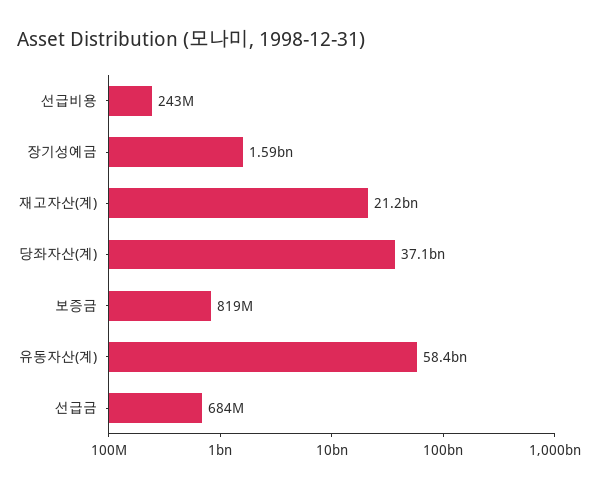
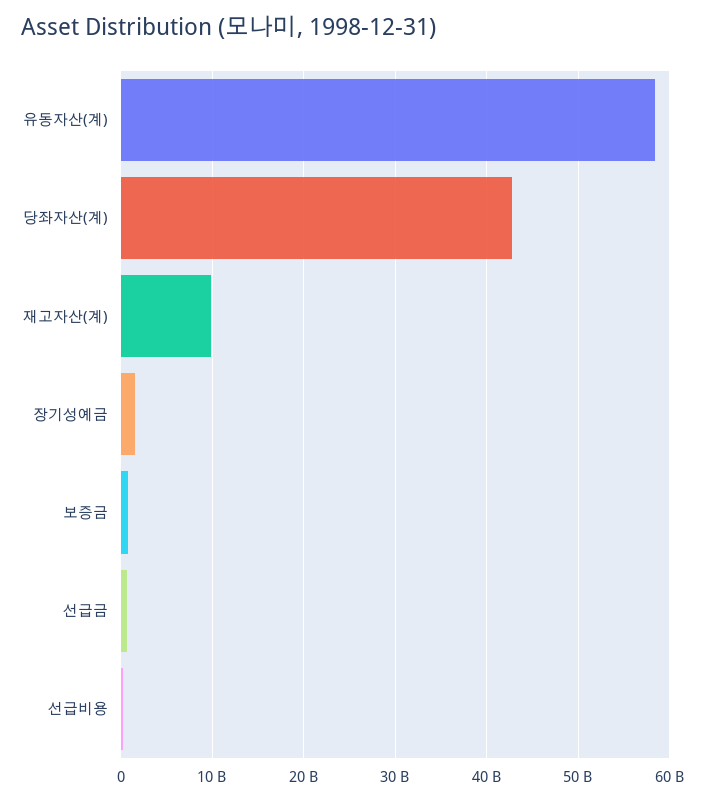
  {
    "선급비용": 243000000,
    "장기성예금": 1590000000,
-   "재고자산(계)": 21200000000,
+   "재고자산(계)": 10000000000,
-   "당좌자산(계)": 37100000000,
+   "당좌자산(계)": 43000000000,
    "보증금": 819000000,
    "유동자산(계)": 58400000000,
    "선급금": 684000000
  }

